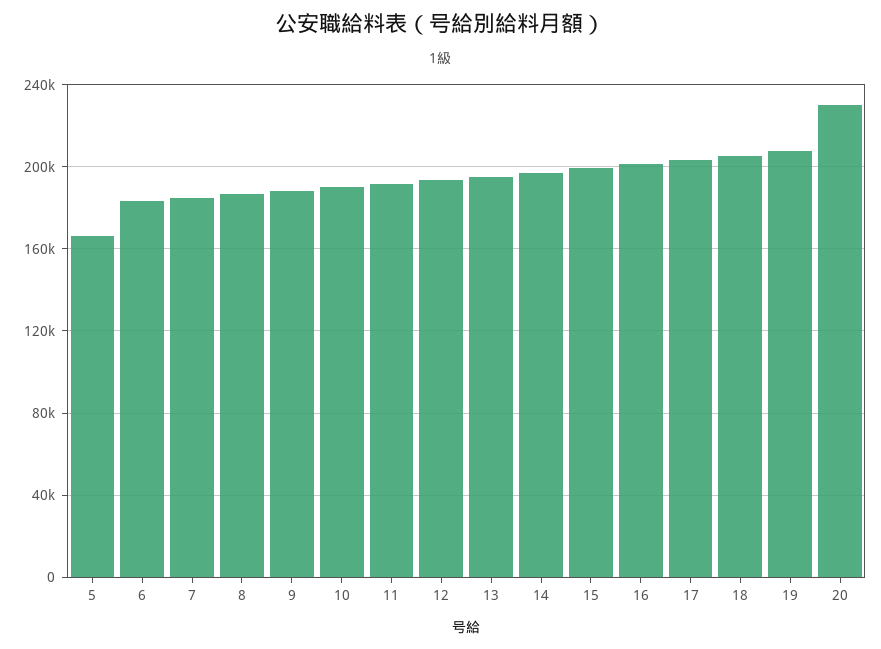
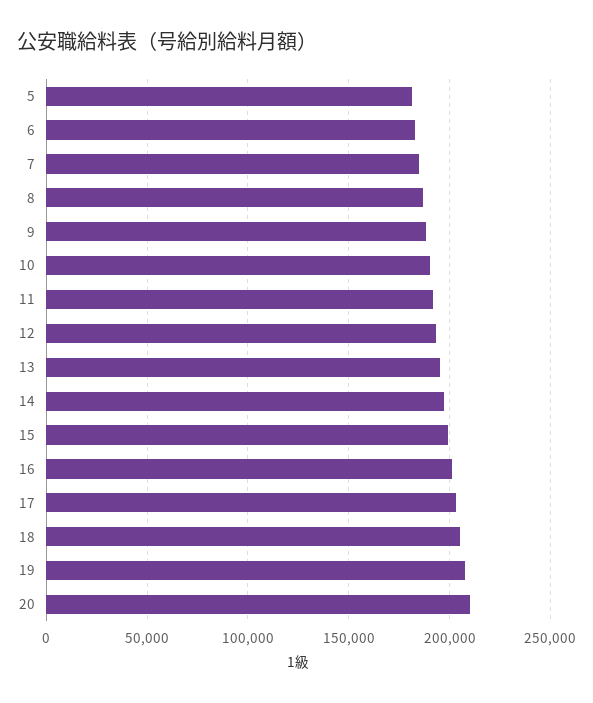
  {
-   "5": 165000,
+   "5": 180000,
    "6": 185000,
    "7": 185000,
    "8": 185000,
    "9": 190000,
    "10": 190000,
    "11": 190000,
    "12": 195000,
    "13": 195000,
    "14": 195000,
    "15": 200000,
    "16": 200000,
    "17": 205000,
    "18": 205000,
    "19": 210000,
-   "20": 230000
+   "20": 210000
  }

